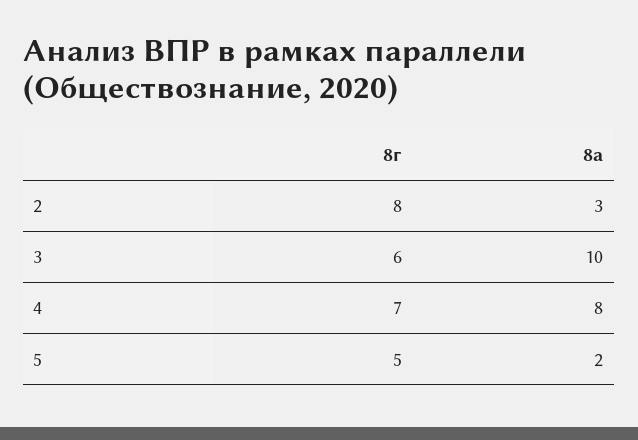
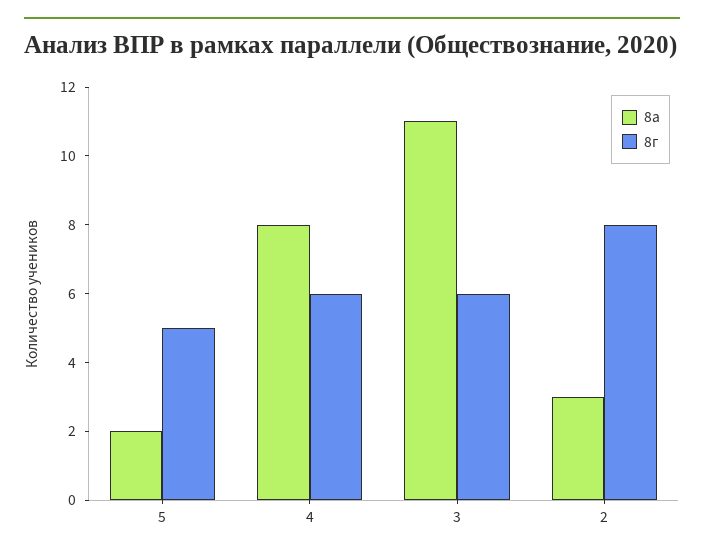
  {
    "8г": {
      "2": 8,
      "3": 6,
-     "4": 7,
+     "4": 6,
      "5": 5
    },
    "8а": {
      "2": 3,
-     "3": 10,
+     "3": 11,
      "4": 8,
      "5": 2
    }
  }

